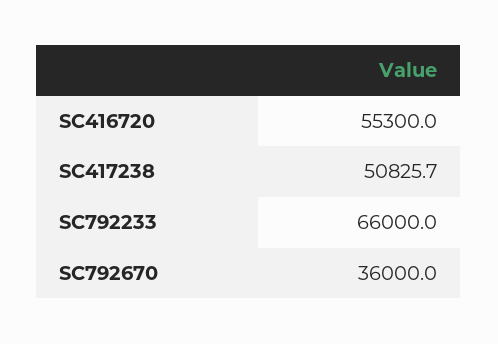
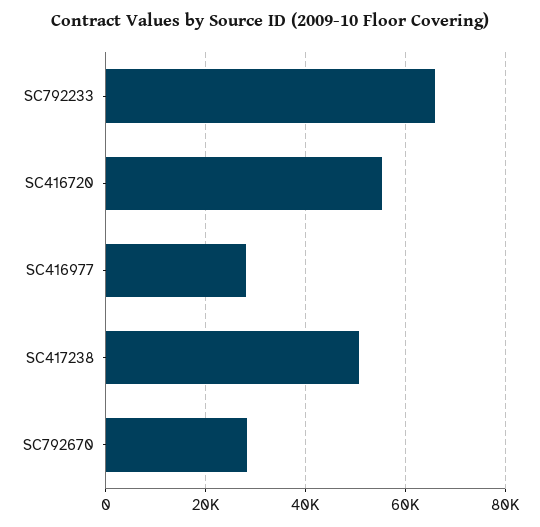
  {
    "SC416720": 55300,
    "SC417238": 50825.7,
    "SC792233": 66000,
-   "SC792670": 36000
+   "SC792670": 28000,
+   "SC416977": 28000
  }

